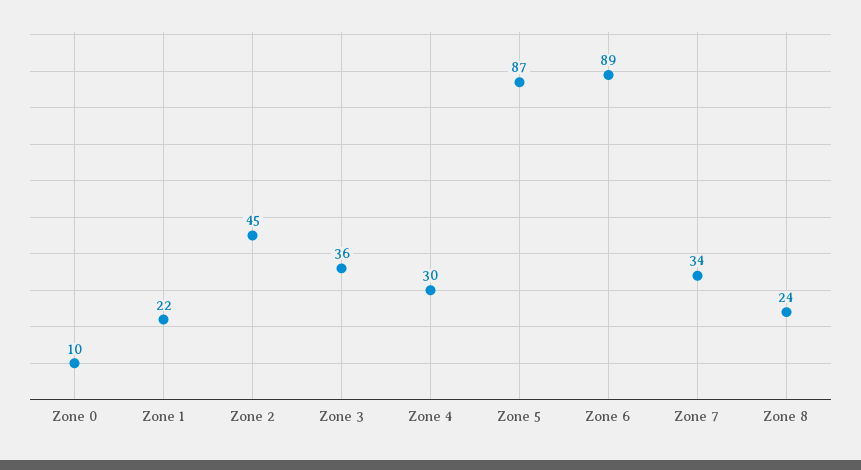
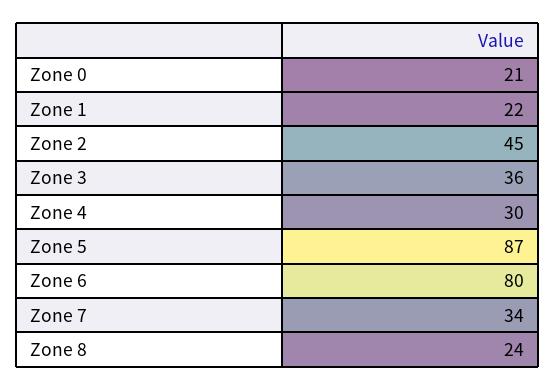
  {
-   "Zone 0": 10,
+   "Zone 0": 21,
    "Zone 1": 22,
    "Zone 2": 45,
    "Zone 3": 36,
    "Zone 4": 30,
    "Zone 5": 87,
-   "Zone 6": 89,
+   "Zone 6": 80,
    "Zone 7": 34,
    "Zone 8": 24
  }

